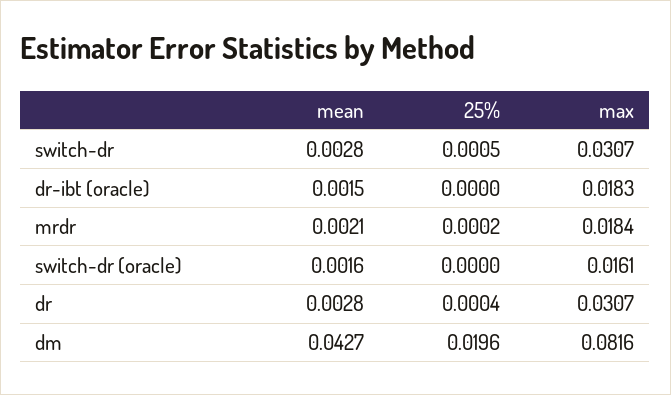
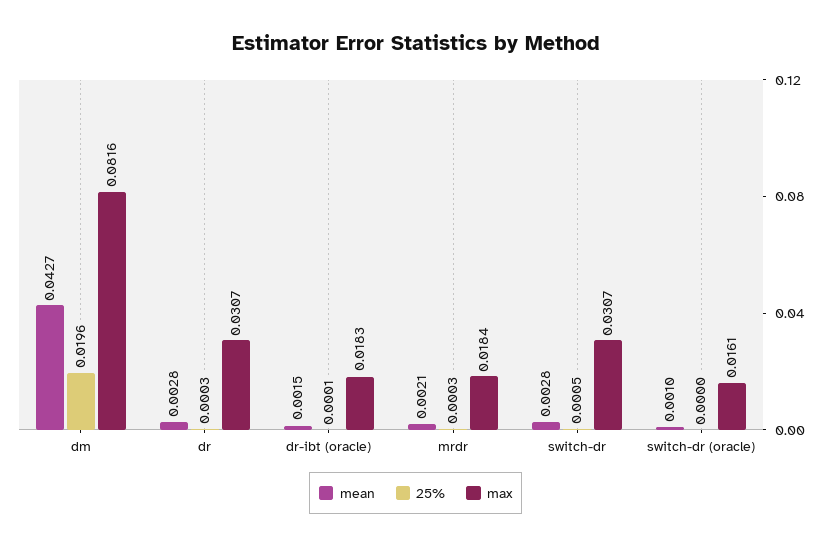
  {
    "mean": {
      "switch-dr": 0.0028,
      "dr-ibt (oracle)": 0.0015,
      "mrdr": 0.0021,
-     "switch-dr (oracle)": 0.0016,
+     "switch-dr (oracle)": 0.001,
      "dr": 0.0028,
      "dm": 0.0427
    },
    "25%": {
      "switch-dr": 0.0005,
-     "dr-ibt (oracle)": 0,
+     "dr-ibt (oracle)": 0.0001,
-     "mrdr": 0.0002,
+     "mrdr": 0.0003,
      "switch-dr (oracle)": 0,
-     "dr": 0.0004,
+     "dr": 0.0003,
      "dm": 0.0196
    },
    "max": {
      "switch-dr": 0.0307,
      "dr-ibt (oracle)": 0.0183,
      "mrdr": 0.0184,
      "switch-dr (oracle)": 0.0161,
      "dr": 0.0307,
      "dm": 0.0816
    }
  }

